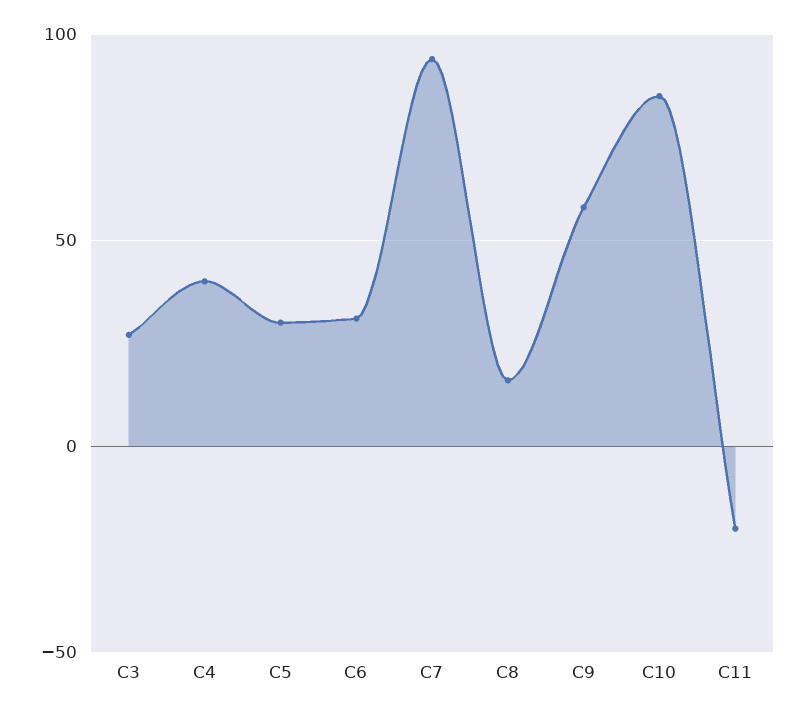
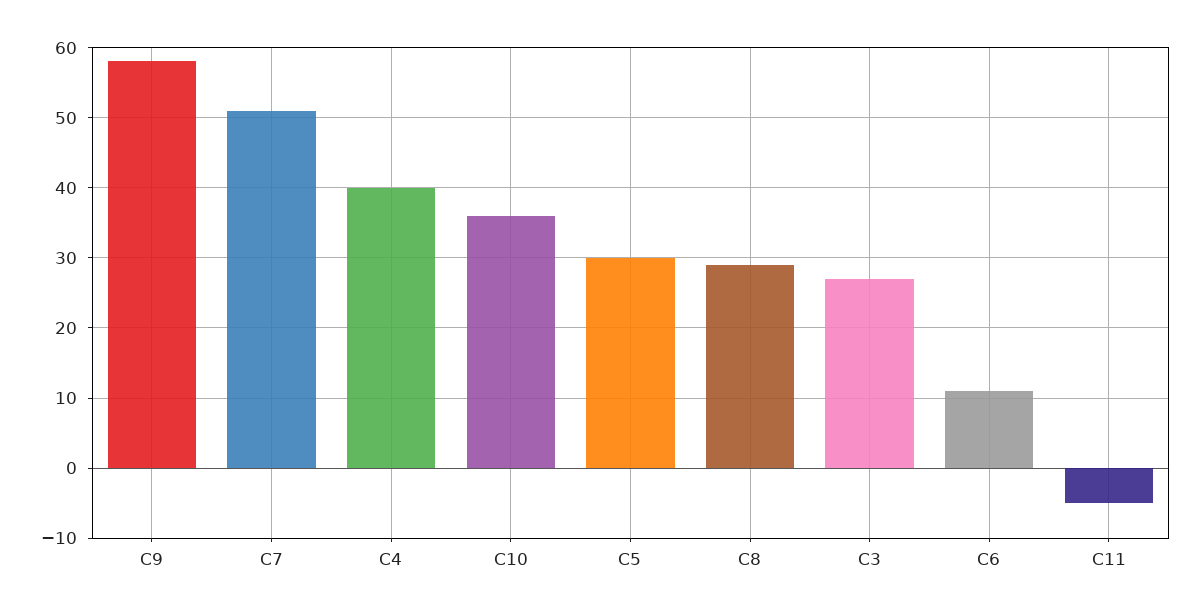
  {
    "C3": 27,
    "C4": 40,
    "C5": 30,
-   "C6": 30,
+   "C6": 11,
-   "C7": 95,
+   "C7": 51,
-   "C8": 15,
+   "C8": 29,
    "C9": 58,
-   "C10": 85,
+   "C10": 36,
-   "C11": -20
+   "C11": -5
  }

